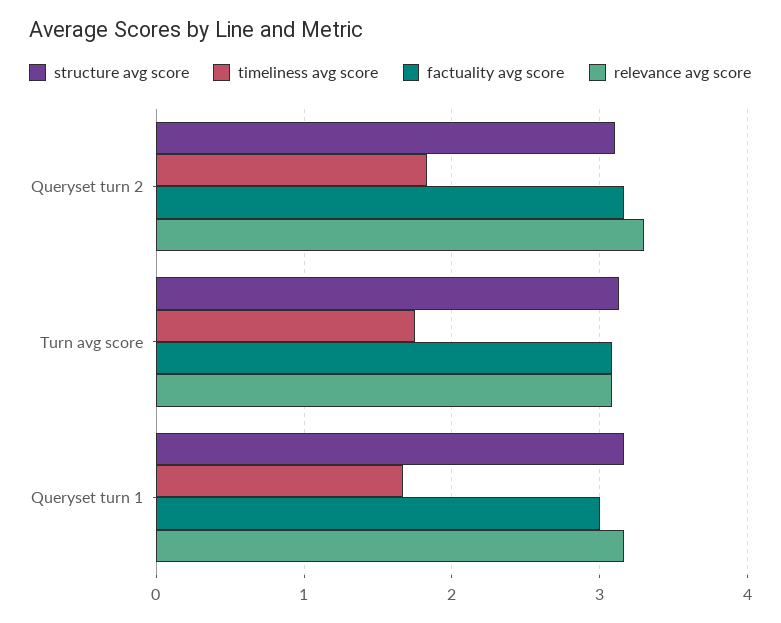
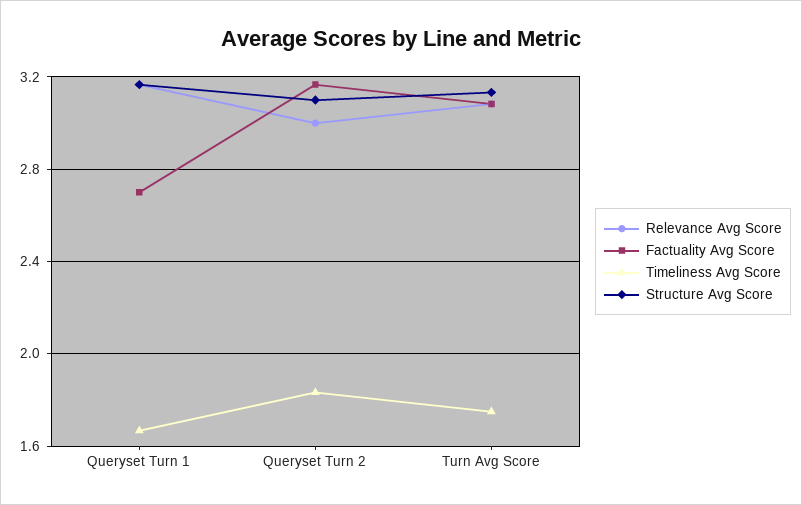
  {
    "structure avg score": {
      "Queryset turn 2": 3.1,
      "Turn avg score": 3.15,
      "Queryset turn 1": 3.15
    },
    "timeliness avg score": {
      "Queryset turn 2": 1.85,
      "Turn avg score": 1.75,
      "Queryset turn 1": 1.65
    },
    "factuality avg score": {
      "Queryset turn 2": 3.15,
      "Turn avg score": 3.1,
-     "Queryset turn 1": 3
+     "Queryset turn 1": 2.7
    },
    "relevance avg score": {
-     "Queryset turn 2": 3.3,
+     "Queryset turn 2": 3,
      "Turn avg score": 3.1,
      "Queryset turn 1": 3.15
    }
  }

